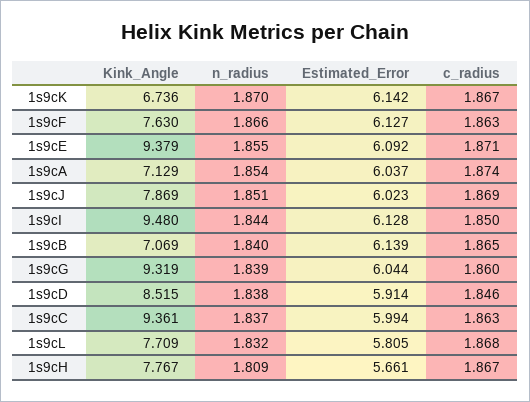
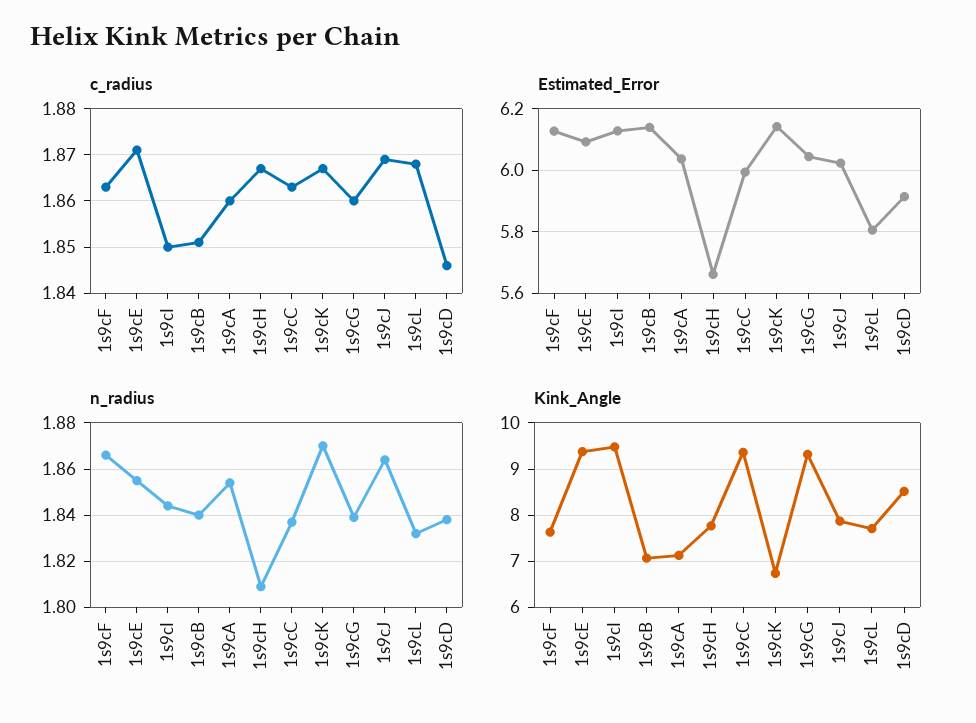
  {
    "Kink_Angle": {
      "1s9cK": 6.736,
      "1s9cF": 7.63,
      "1s9cE": 9.379,
      "1s9cA": 7.129,
      "1s9cJ": 7.869,
      "1s9cI": 9.48,
      "1s9cB": 7.069,
      "1s9cG": 9.319,
      "1s9cD": 8.515,
      "1s9cC": 9.361,
      "1s9cL": 7.709,
      "1s9cH": 7.767
    },
    "n_radius": {
      "1s9cK": 1.87,
      "1s9cF": 1.866,
      "1s9cE": 1.855,
      "1s9cA": 1.854,
-     "1s9cJ": 1.851,
+     "1s9cJ": 1.865,
      "1s9cI": 1.844,
      "1s9cB": 1.84,
      "1s9cG": 1.839,
      "1s9cD": 1.838,
      "1s9cC": 1.837,
      "1s9cL": 1.832,
      "1s9cH": 1.809
    },
    "Estimated_Error": {
      "1s9cK": 6.142,
      "1s9cF": 6.127,
      "1s9cE": 6.092,
      "1s9cA": 6.037,
      "1s9cJ": 6.023,
      "1s9cI": 6.128,
      "1s9cB": 6.139,
      "1s9cG": 6.044,
      "1s9cD": 5.914,
      "1s9cC": 5.994,
      "1s9cL": 5.805,
      "1s9cH": 5.661
    },
    "c_radius": {
      "1s9cK": 1.867,
      "1s9cF": 1.863,
      "1s9cE": 1.871,
-     "1s9cA": 1.874,
+     "1s9cA": 1.86,
      "1s9cJ": 1.869,
      "1s9cI": 1.85,
-     "1s9cB": 1.865,
+     "1s9cB": 1.85,
      "1s9cG": 1.86,
      "1s9cD": 1.846,
      "1s9cC": 1.863,
      "1s9cL": 1.868,
      "1s9cH": 1.867
    }
  }

